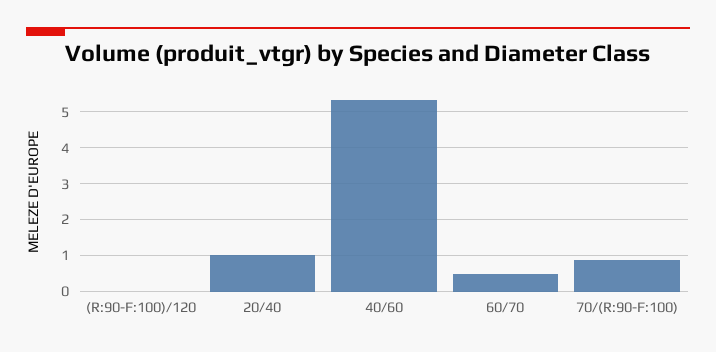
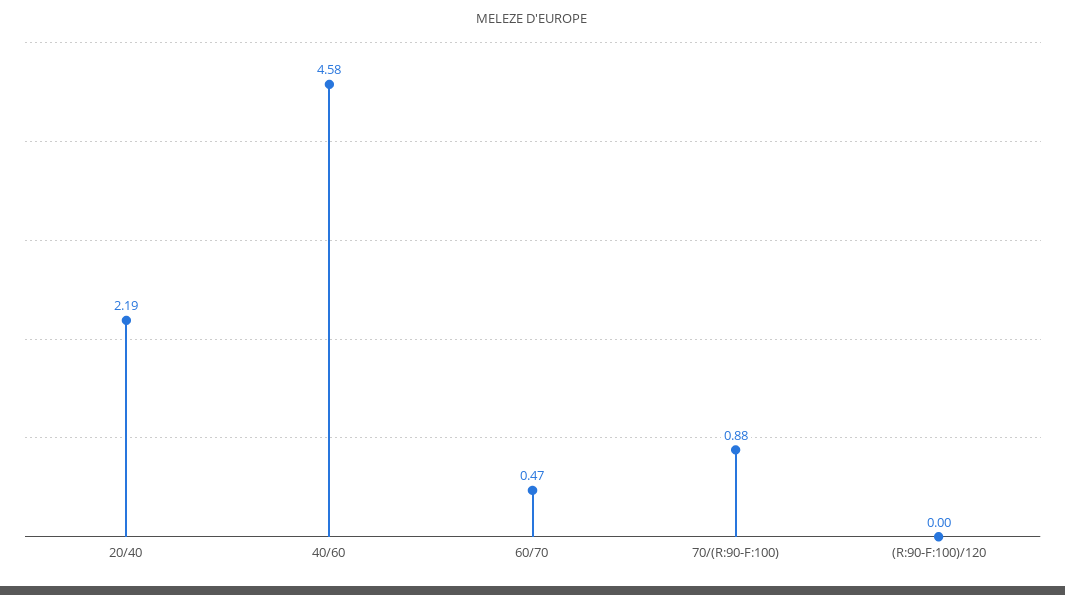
  {
    "(R:90-F:100)/120": 0,
-   "20/40": 1,
+   "20/40": 2.19,
-   "40/60": 5.4,
+   "40/60": 4.58,
    "60/70": 0.47,
    "70/(R:90-F:100)": 0.88
  }

